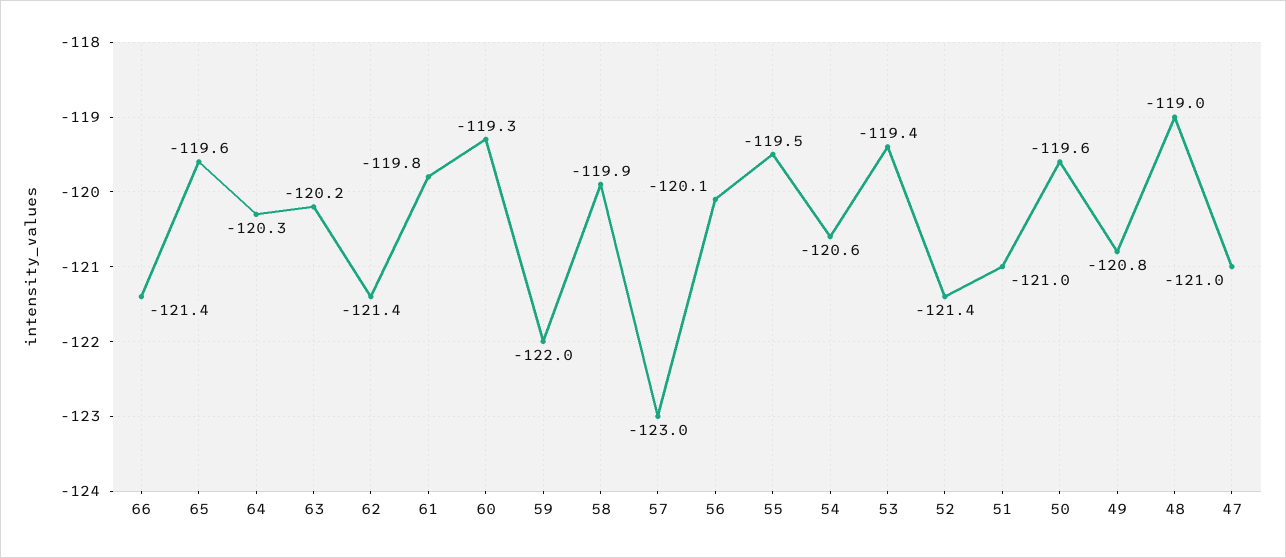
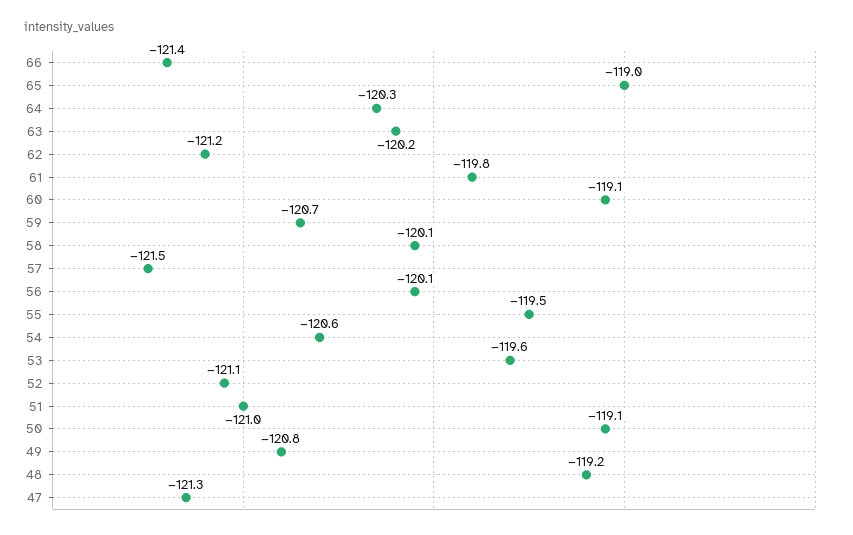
  {
    "66": -121.4,
-   "65": -119.6,
+   "65": -119,
    "64": -120.3,
    "63": -120.2,
-   "62": -121.4,
+   "62": -121.2,
    "61": -119.8,
-   "60": -119.3,
+   "60": -119.1,
-   "59": -122,
+   "59": -120.7,
-   "58": -119.9,
+   "58": -120.1,
-   "57": -123,
+   "57": -121.5,
    "56": -120.1,
    "55": -119.5,
    "54": -120.6,
-   "53": -119.4,
+   "53": -119.6,
-   "52": -121.4,
+   "52": -121.1,
    "51": -121,
-   "50": -119.6,
+   "50": -119.1,
    "49": -120.8,
-   "48": -119,
+   "48": -119.2,
-   "47": -121
+   "47": -121.3
  }

